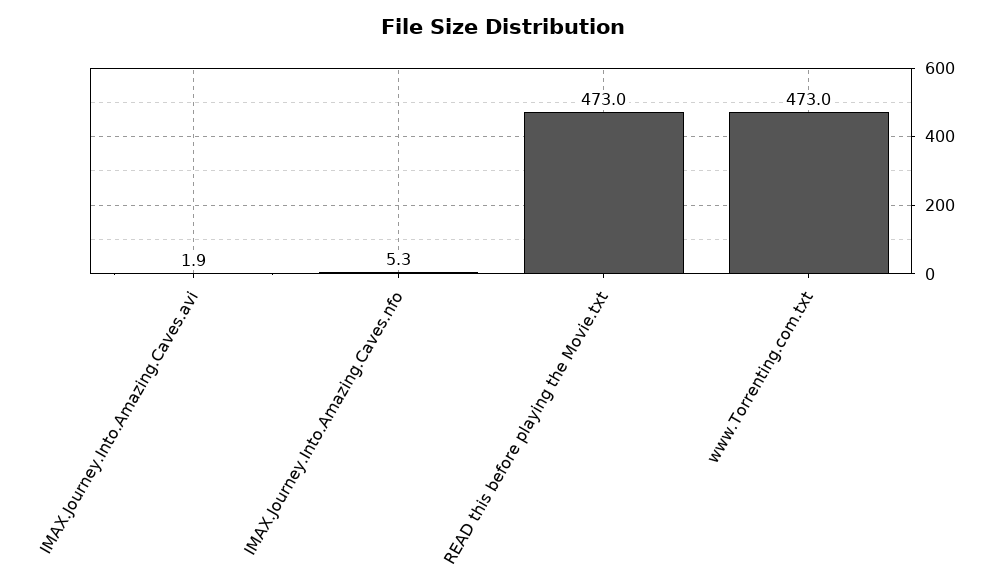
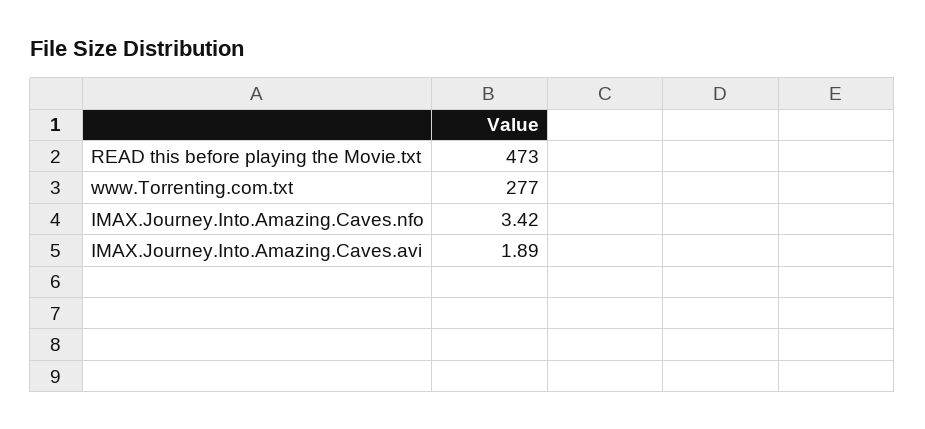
  {
    "IMAX.Journey.Into.Amazing.Caves.avi": 1.89,
-   "IMAX.Journey.Into.Amazing.Caves.nfo": 5.3,
+   "IMAX.Journey.Into.Amazing.Caves.nfo": 3.42,
    "READ this before playing the Movie.txt": 473,
-   "www.Torrenting.com.txt": 473
+   "www.Torrenting.com.txt": 277
  }

